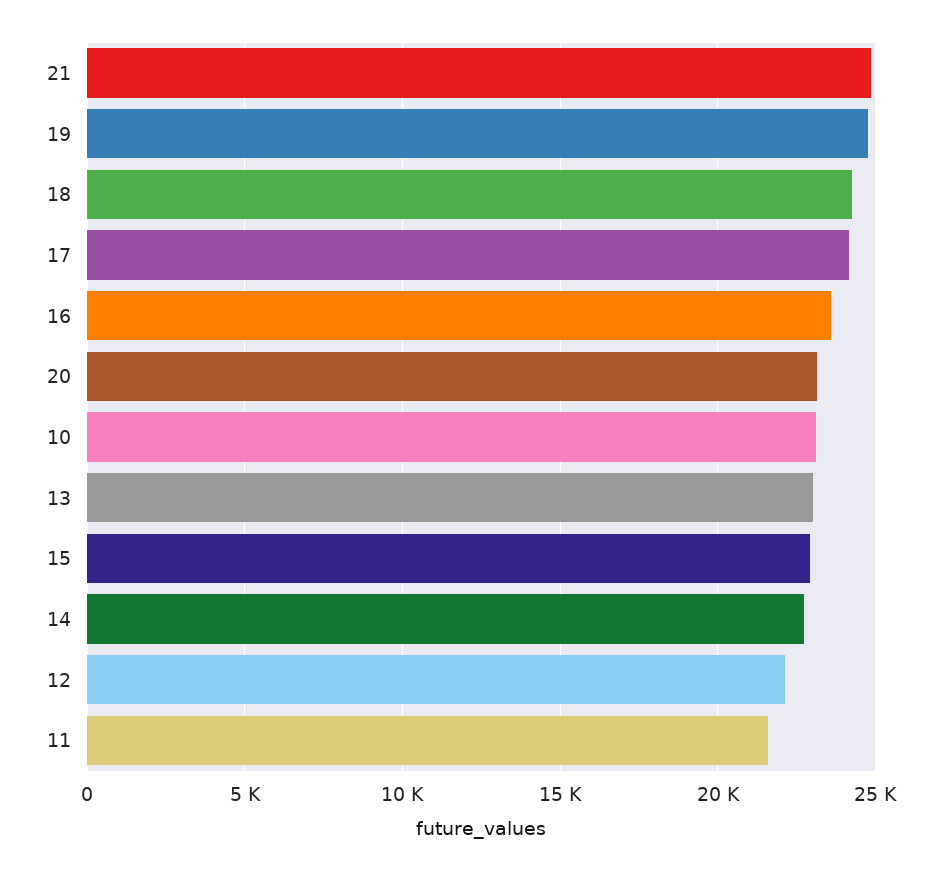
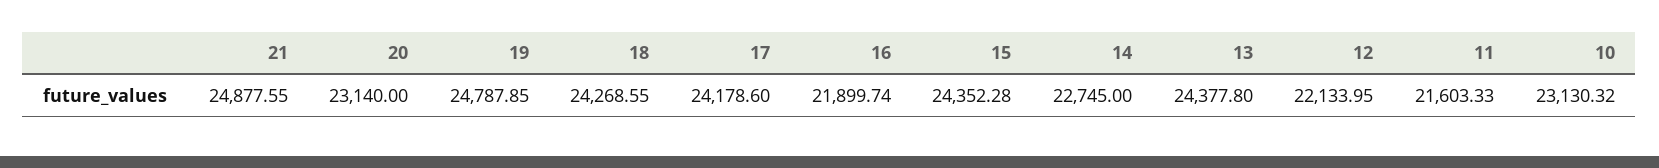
  {
    "21": 24877.55,
    "19": 24787.85,
    "18": 24268.55,
    "17": 24178.6,
-   "16": 23500,
+   "16": 21899.74,
    "20": 23140,
    "10": 23130.32,
-   "13": 23000,
+   "13": 24377.8,
-   "15": 23000,
+   "15": 24352.28,
    "14": 22745,
    "12": 22133.95,
    "11": 21603.33
  }

